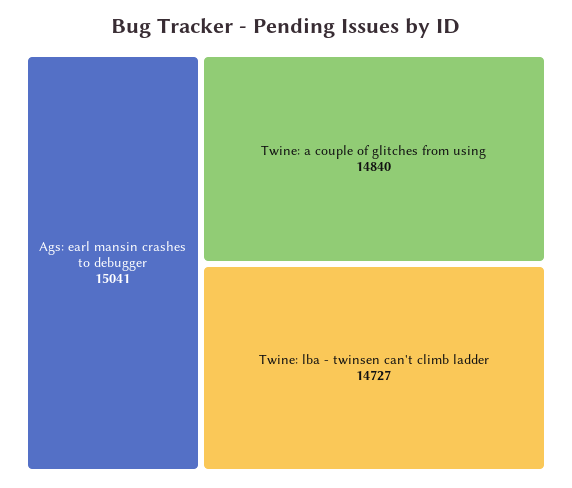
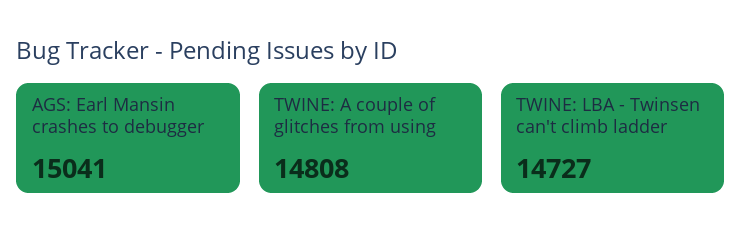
  {
    "Ags: earl mansin crashes to debugger": 15041,
-   "Twine: a couple of glitches from using": 14840,
+   "Twine: a couple of glitches from using": 14808,
    "Twine: lba - twinsen can't climb ladder": 14727
  }

